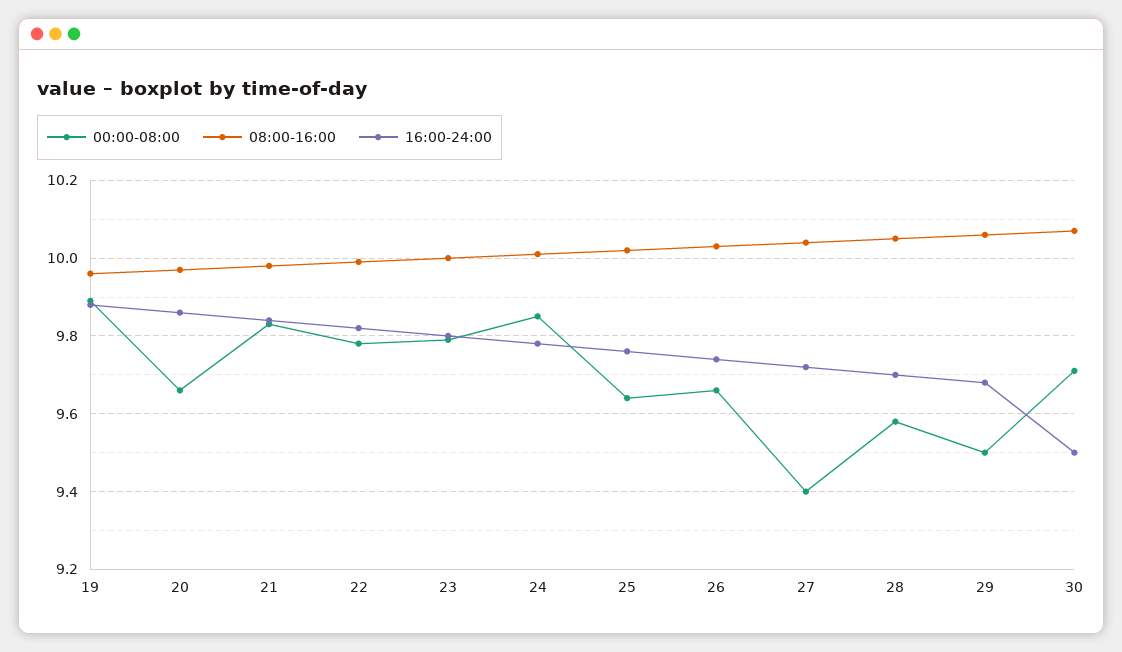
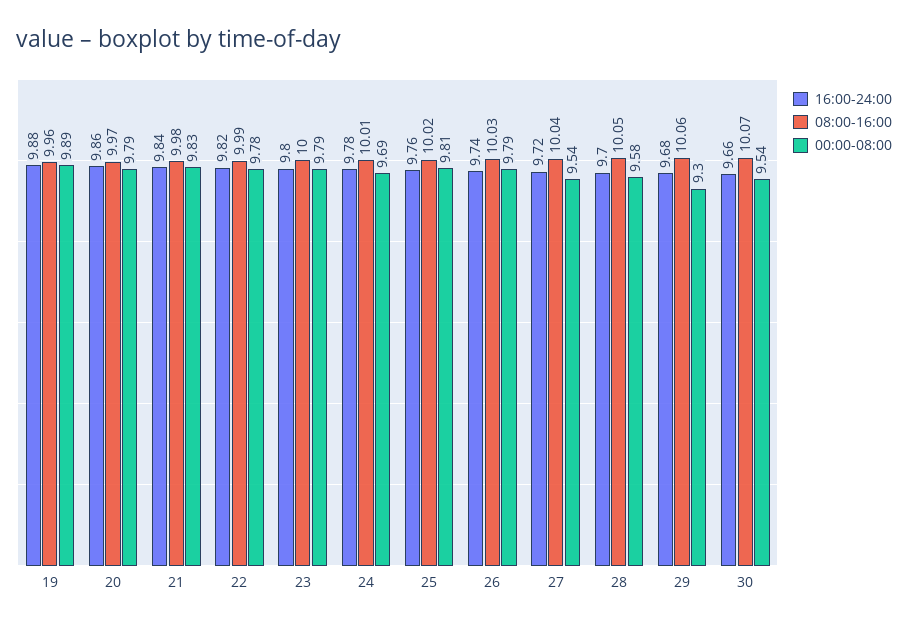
  {
    "00:00-08:00": {
      "19": 9.89,
-     "20": 9.65,
+     "20": 9.79,
      "21": 9.83,
      "22": 9.78,
      "23": 9.79,
-     "24": 9.85,
+     "24": 9.69,
-     "25": 9.65,
+     "25": 9.81,
-     "26": 9.65,
+     "26": 9.79,
-     "27": 9.4,
+     "27": 9.54,
      "28": 9.58,
-     "29": 9.5,
+     "29": 9.3,
-     "30": 9.7
+     "30": 9.54
    },
    "08:00-16:00": {
      "19": 9.96,
      "20": 9.97,
      "21": 9.98,
      "22": 9.99,
      "23": 10,
      "24": 10.01,
      "25": 10.02,
      "26": 10.03,
      "27": 10.04,
      "28": 10.05,
      "29": 10.06,
      "30": 10.07
    },
    "16:00-24:00": {
      "19": 9.88,
      "20": 9.86,
      "21": 9.84,
      "22": 9.82,
      "23": 9.8,
      "24": 9.78,
      "25": 9.76,
      "26": 9.74,
      "27": 9.72,
      "28": 9.7,
      "29": 9.68,
-     "30": 9.5
+     "30": 9.66
    }
  }

